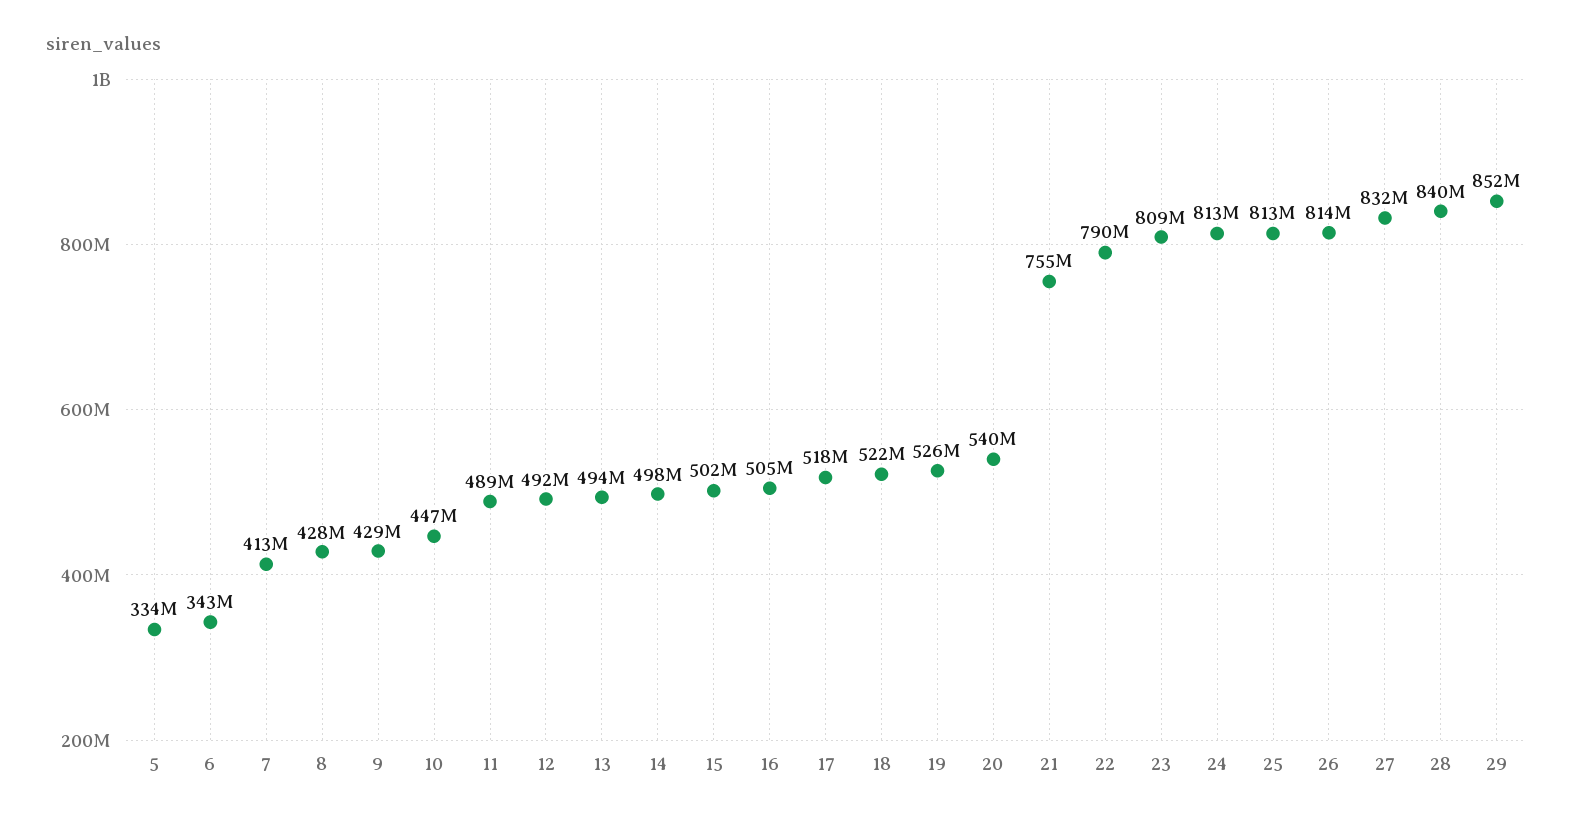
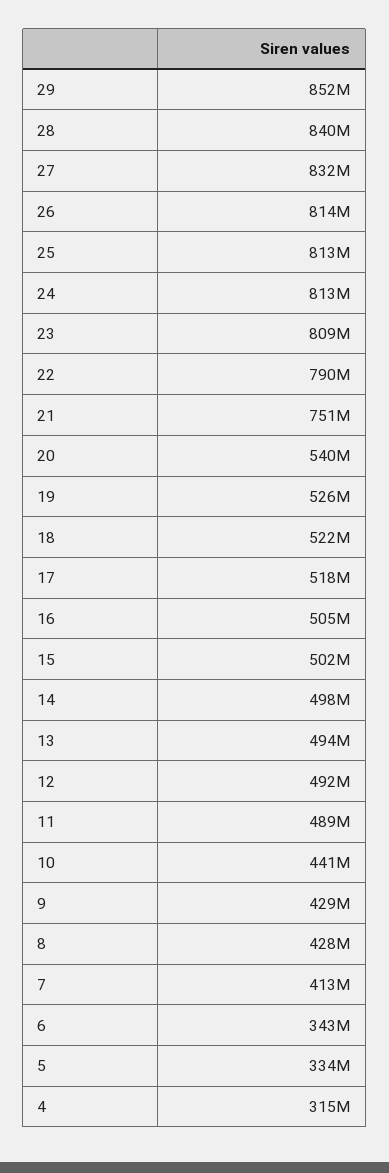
  {
    "5": 334000000,
    "6": 343000000,
    "7": 413000000,
    "8": 428000000,
    "9": 429000000,
-   "10": 447000000,
+   "10": 441000000,
    "11": 489000000,
    "12": 492000000,
    "13": 494000000,
    "14": 498000000,
    "15": 502000000,
    "16": 505000000,
    "17": 518000000,
    "18": 522000000,
    "19": 526000000,
    "20": 540000000,
-   "21": 755000000,
+   "21": 751000000,
    "22": 790000000,
    "23": 809000000,
    "24": 813000000,
    "25": 813000000,
    "26": 814000000,
    "27": 832000000,
    "28": 840000000,
-   "29": 852000000
+   "29": 852000000,
+   "4": 315000000
  }

